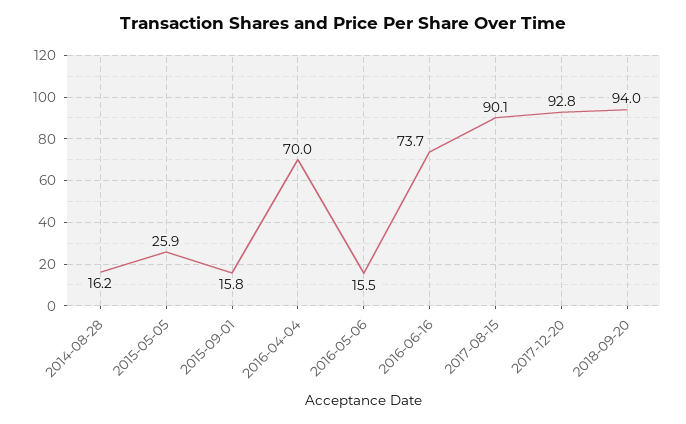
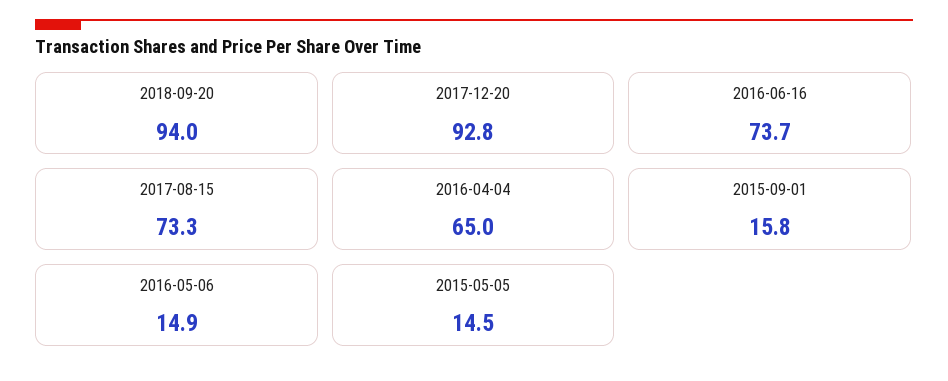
  {
-   "2014-08-28": 16.2,
-   "2015-05-05": 25.9,
+   "2015-05-05": 14.5,
    "2015-09-01": 15.8,
-   "2016-04-04": 70,
+   "2016-04-04": 65,
-   "2016-05-06": 15.5,
+   "2016-05-06": 14.9,
    "2016-06-16": 73.7,
-   "2017-08-15": 90.1,
+   "2017-08-15": 73.3,
    "2017-12-20": 92.8,
    "2018-09-20": 94
  }

